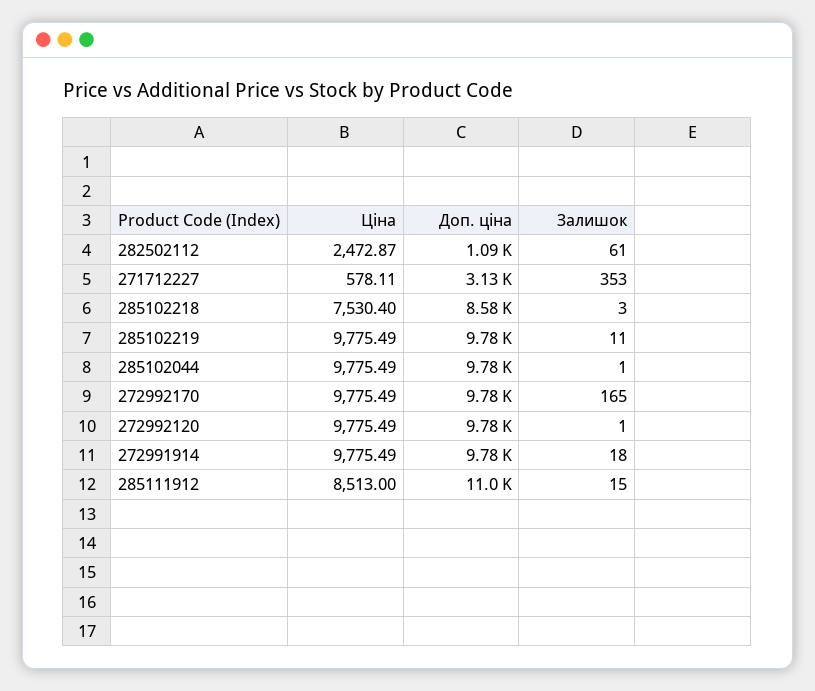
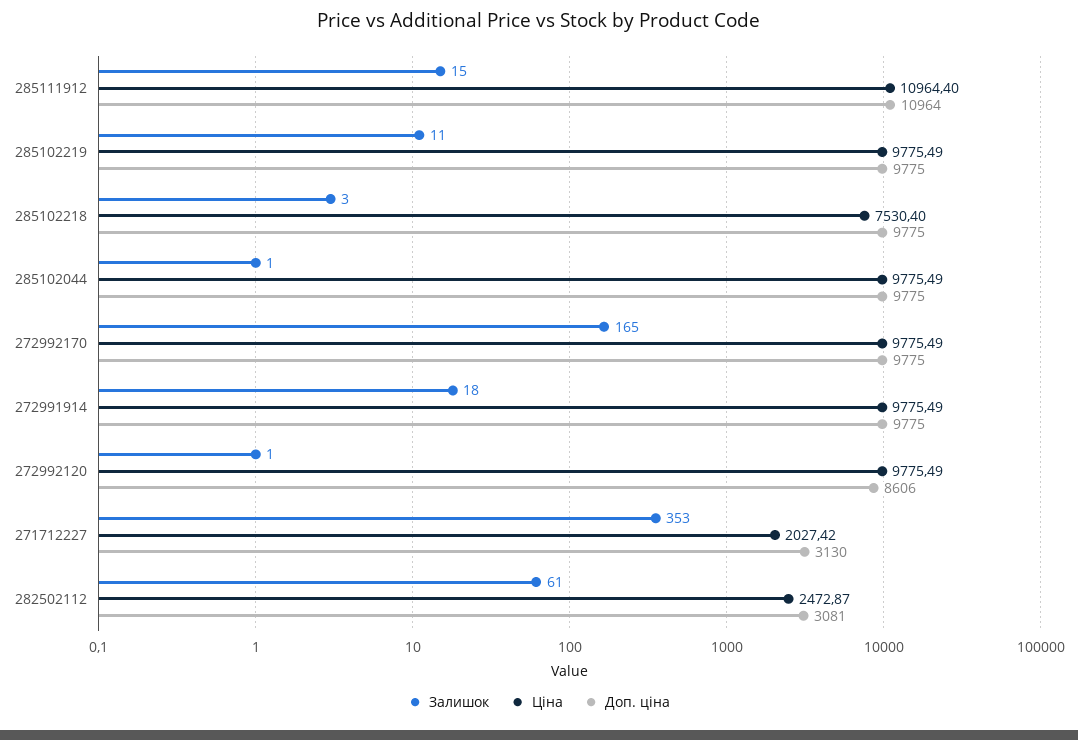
  {
    "Ціна": {
      "282502112": 2472.87,
-     "271712227": 578.11,
+     "271712227": 2027.42,
      "285102218": 7530.4,
      "285102219": 9775.49,
      "285102044": 9775.49,
      "272992170": 9775.49,
      "272992120": 9775.49,
      "272991914": 9775.49,
-     "285111912": 8513
+     "285111912": 10964.4
    },
    "Доп. ціна": {
-     "282502112": 1090,
+     "282502112": 3081,
      "271712227": 3130,
-     "285102218": 8580,
+     "285102218": 9775,
      "285102219": 9775,
      "285102044": 9775,
      "272992170": 9775,
-     "272992120": 9780,
+     "272992120": 8606,
      "272991914": 9775,
      "285111912": 10964
    },
    "Залишок": {
      "282502112": 61,
      "271712227": 353,
      "285102218": 3,
      "285102219": 11,
      "285102044": 1,
      "272992170": 165,
      "272992120": 1,
      "272991914": 18,
      "285111912": 15
    }
  }

